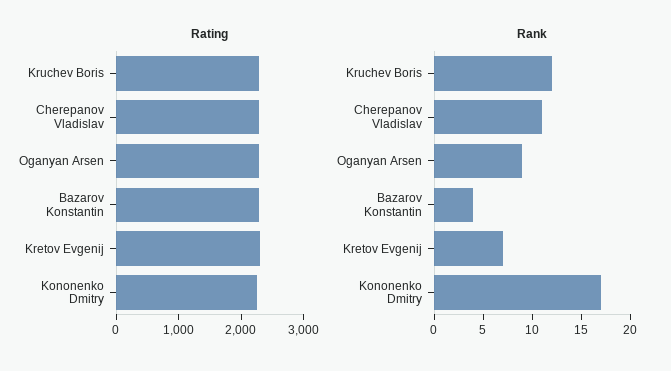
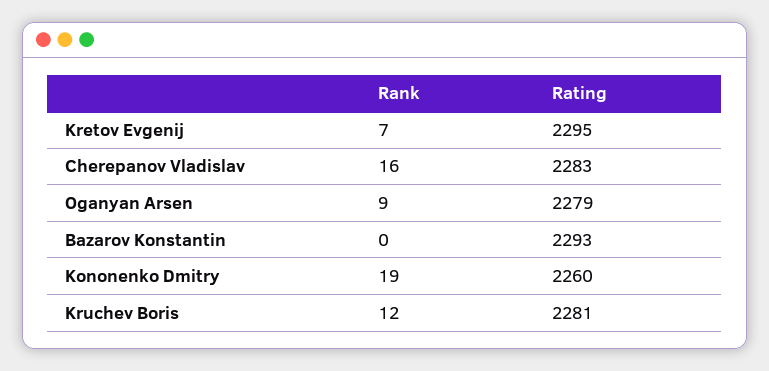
  {
    "Rating": {
      "Kruchev Boris": 2281,
      "Cherepanov Vladislav": 2283,
      "Oganyan Arsen": 2279,
      "Bazarov Konstantin": 2293,
      "Kretov Evgenij": 2295,
      "Kononenko Dmitry": 2260
    },
    "Rank": {
      "Kruchev Boris": 12,
-     "Cherepanov Vladislav": 11,
+     "Cherepanov Vladislav": 16,
      "Oganyan Arsen": 9,
-     "Bazarov Konstantin": 4,
+     "Bazarov Konstantin": 0,
      "Kretov Evgenij": 7,
-     "Kononenko Dmitry": 17
+     "Kononenko Dmitry": 19
    }
  }

